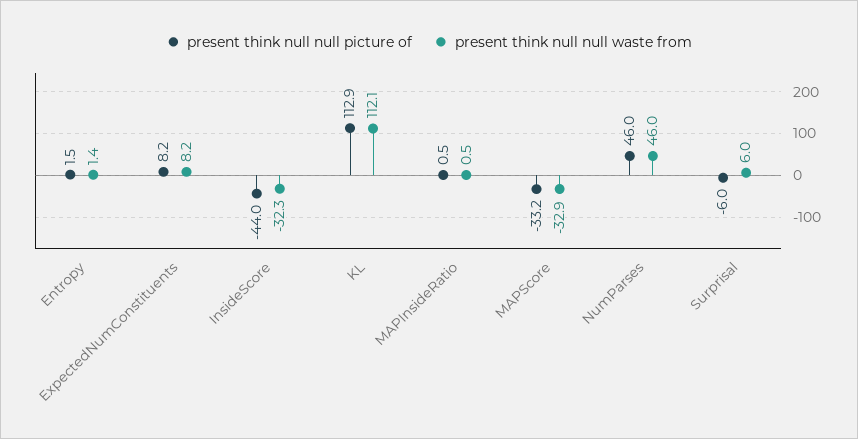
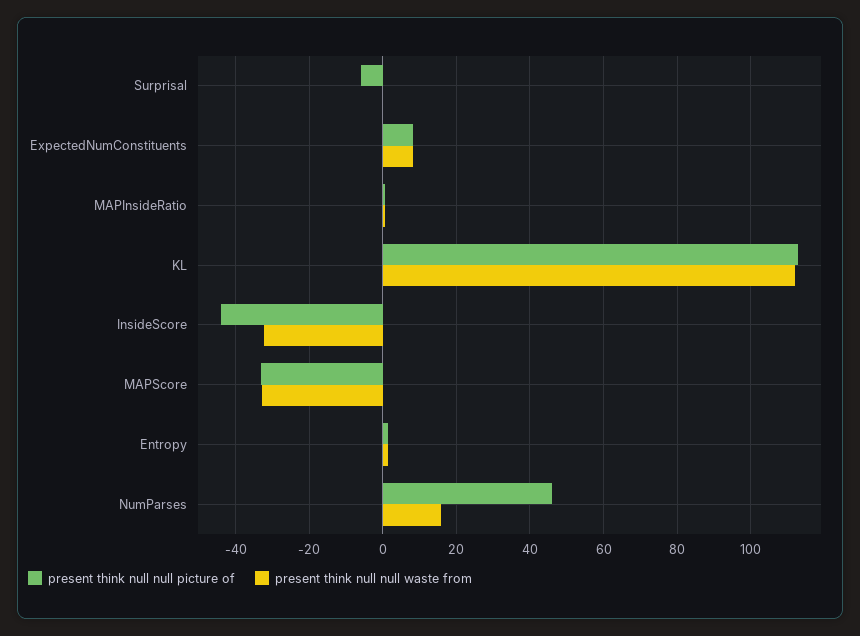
  {
    "present think null null picture of": {
      "Entropy": 1.5,
      "ExpectedNumConstituents": 8.2,
      "InsideScore": -44,
      "KL": 112.9,
      "MAPInsideRatio": 0.5,
      "MAPScore": -33.2,
      "NumParses": 46,
      "Surprisal": -6
    },
    "present think null null waste from": {
      "Entropy": 1.4,
      "ExpectedNumConstituents": 8.2,
      "InsideScore": -32.3,
      "KL": 112.1,
      "MAPInsideRatio": 0.5,
      "MAPScore": -32.9,
-     "NumParses": 46,
+     "NumParses": 16,
-     "Surprisal": 6
+     "Surprisal": 0
    }
  }

